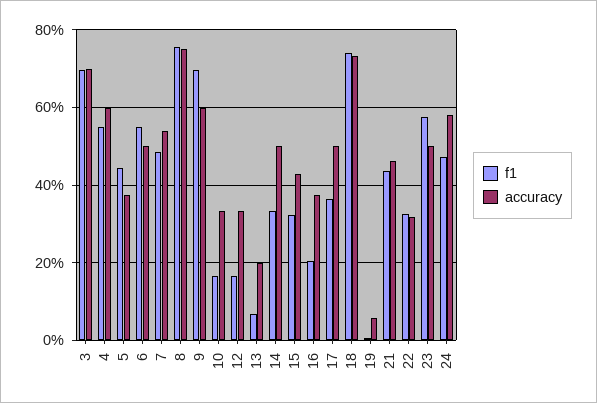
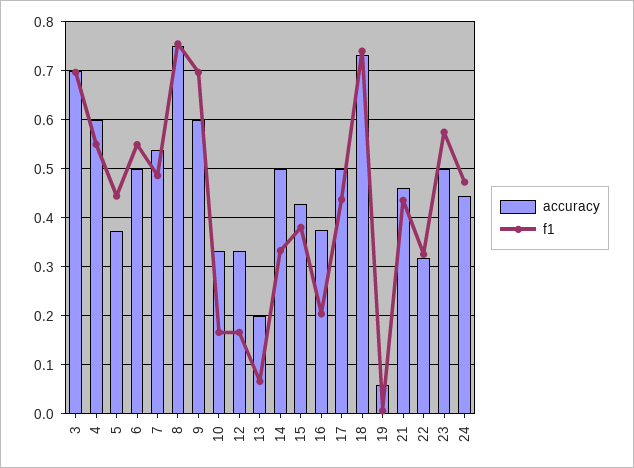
  {
    "f1": {
      "3": 0.7,
      "4": 0.56,
      "5": 0.44,
      "6": 0.54,
      "7": 0.48,
      "8": 0.76,
      "9": 0.7,
      "10": 0.16,
      "12": 0.16,
      "13": 0.06,
      "14": 0.34,
-     "15": 0.32,
+     "15": 0.38,
      "16": 0.2,
-     "17": 0.36,
+     "17": 0.44,
      "18": 0.74,
      "19": 0,
      "21": 0.44,
      "22": 0.32,
      "23": 0.58,
      "24": 0.48
    },
    "accuracy": {
      "3": 0.7,
      "4": 0.6,
      "5": 0.38,
      "6": 0.5,
      "7": 0.54,
      "8": 0.76,
      "9": 0.6,
      "10": 0.34,
      "12": 0.34,
      "13": 0.2,
      "14": 0.5,
      "15": 0.42,
      "16": 0.38,
      "17": 0.5,
      "18": 0.74,
      "19": 0.06,
      "21": 0.46,
      "22": 0.32,
      "23": 0.5,
-     "24": 0.58
+     "24": 0.44
    }
  }

